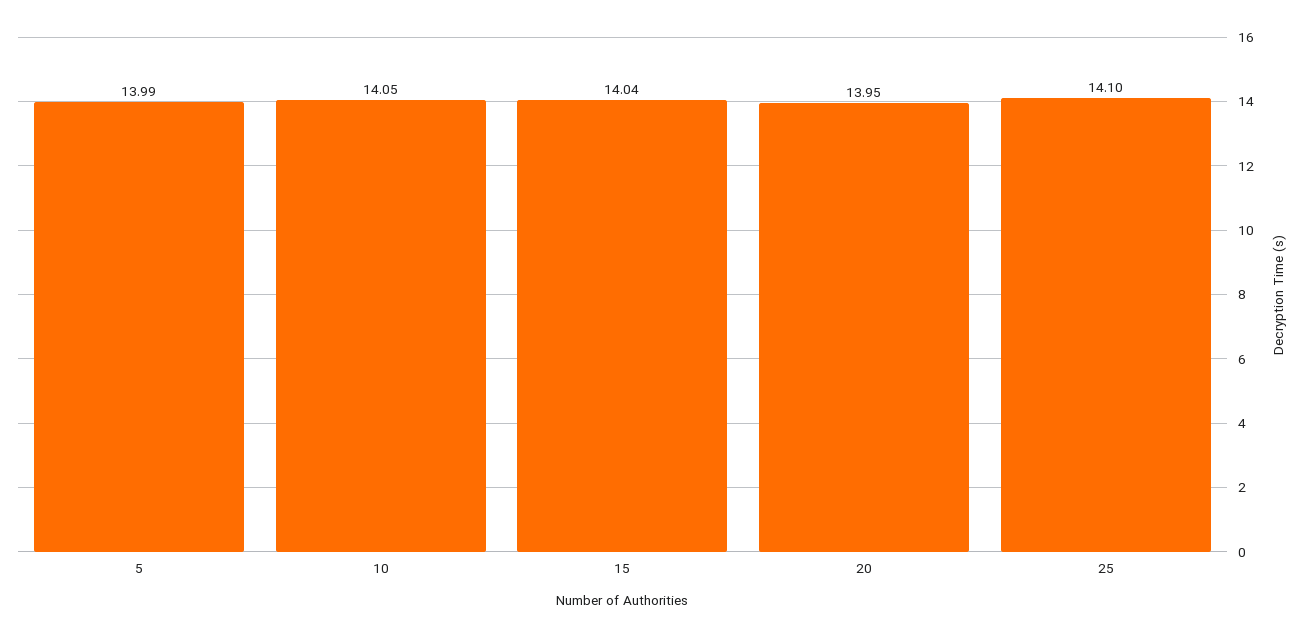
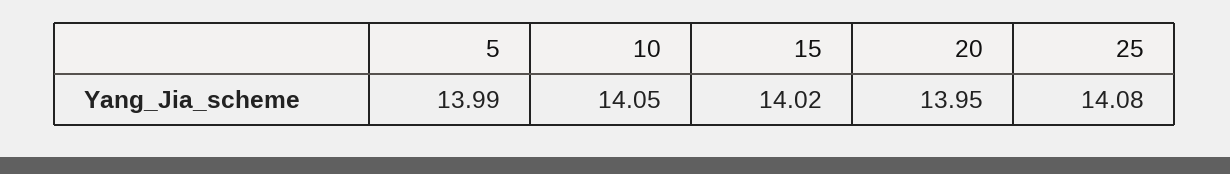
  {
    "5": 13.99,
    "10": 14.05,
-   "15": 14.04,
+   "15": 14.02,
    "20": 13.95,
-   "25": 14.1
+   "25": 14.08
  }

